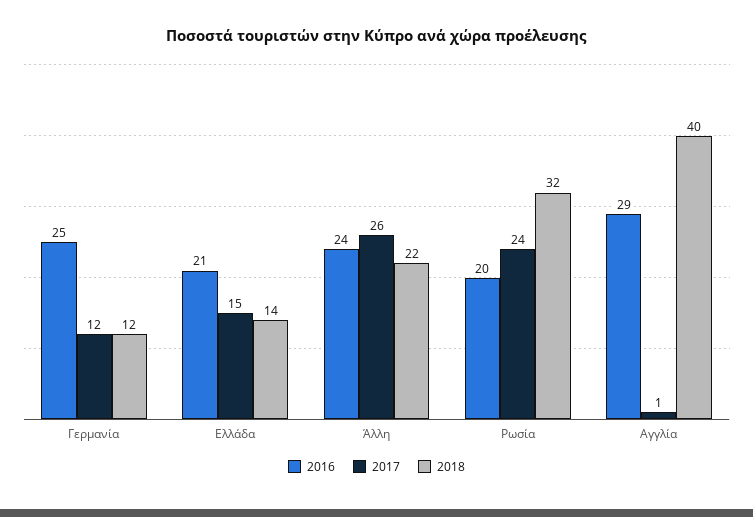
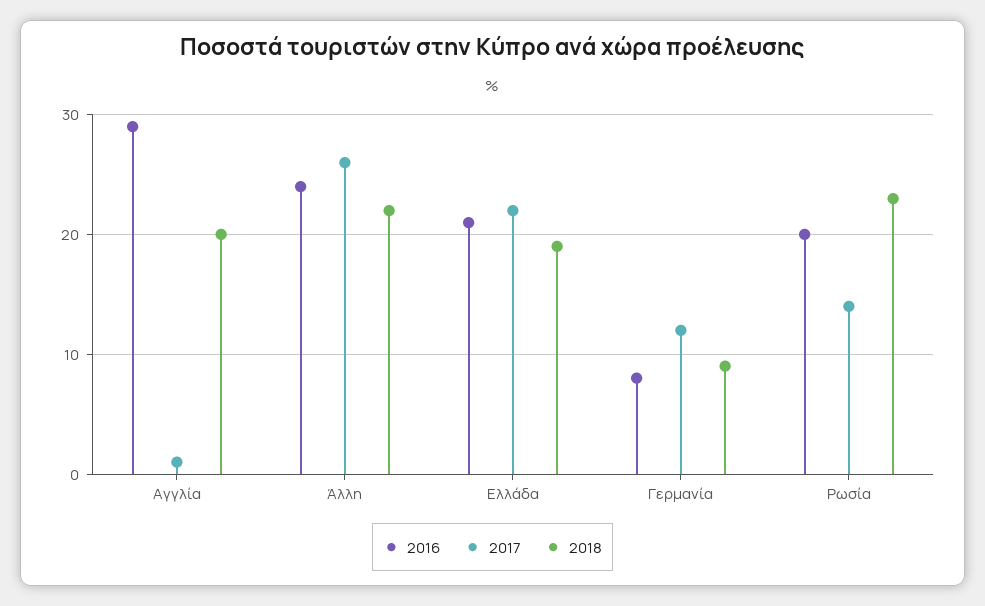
  {
    "2016": {
-     "Γερμανία": 25,
+     "Γερμανία": 8,
      "Ελλάδα": 21,
      "Άλλη": 24,
      "Ρωσία": 20,
      "Αγγλία": 29
    },
    "2017": {
      "Γερμανία": 12,
-     "Ελλάδα": 15,
+     "Ελλάδα": 22,
      "Άλλη": 26,
-     "Ρωσία": 24,
+     "Ρωσία": 14,
      "Αγγλία": 1
    },
    "2018": {
-     "Γερμανία": 12,
+     "Γερμανία": 9,
-     "Ελλάδα": 14,
+     "Ελλάδα": 19,
      "Άλλη": 22,
-     "Ρωσία": 32,
+     "Ρωσία": 23,
-     "Αγγλία": 40
+     "Αγγλία": 20
    }
  }

